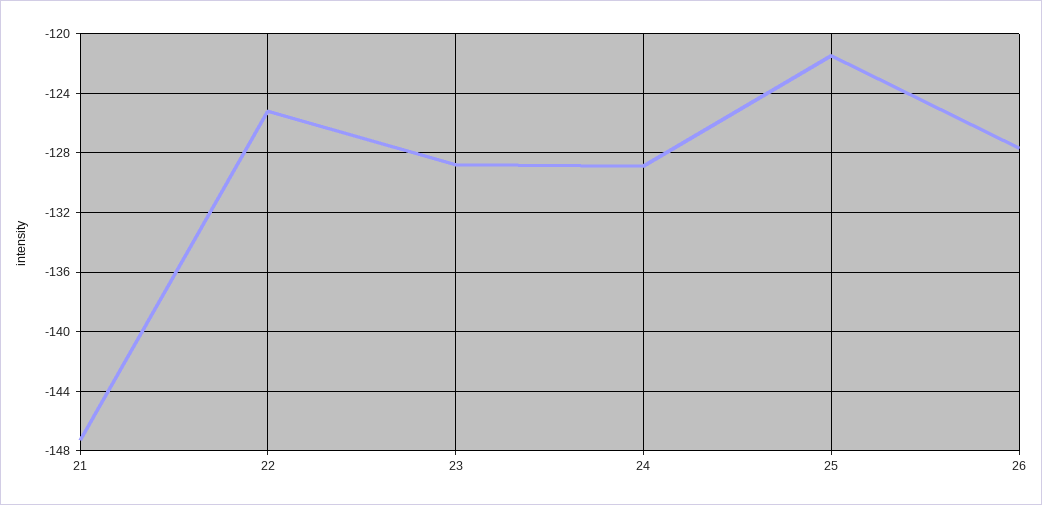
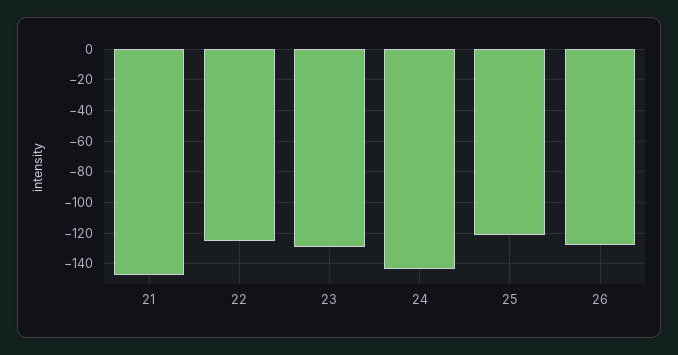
  {
    "21": -147.5,
    "22": -125,
    "23": -129,
-   "24": -129,
+   "24": -145,
    "25": -121.5,
    "26": -127.5
  }

